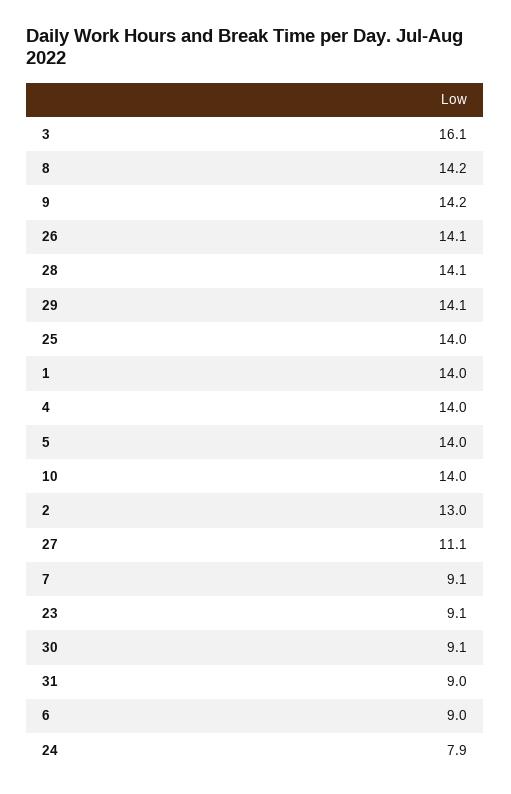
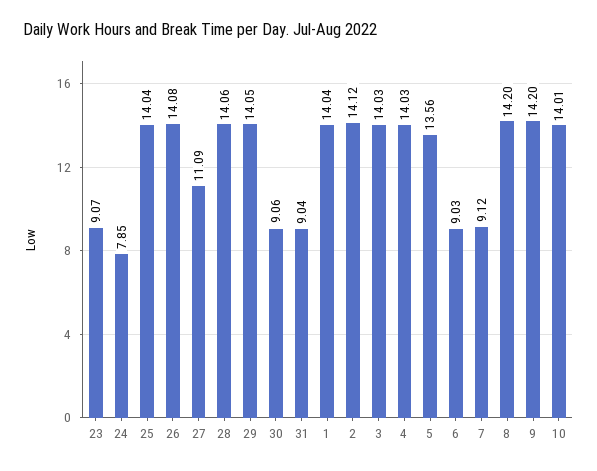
  {
-   "3": 16.1,
+   "3": 14.03,
    "8": 14.2,
    "9": 14.2,
    "26": 14.08,
    "28": 14.06,
    "29": 14.05,
    "25": 14.04,
    "1": 14.04,
    "4": 14.03,
-   "5": 14,
+   "5": 13.56,
    "10": 14.01,
-   "2": 13,
+   "2": 14.12,
    "27": 11.09,
    "7": 9.12,
    "23": 9.07,
    "30": 9.06,
    "31": 9.04,
    "6": 9.03,
    "24": 7.85
  }

